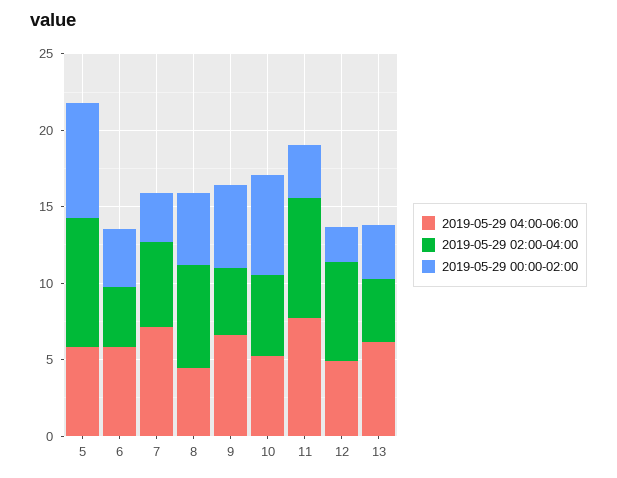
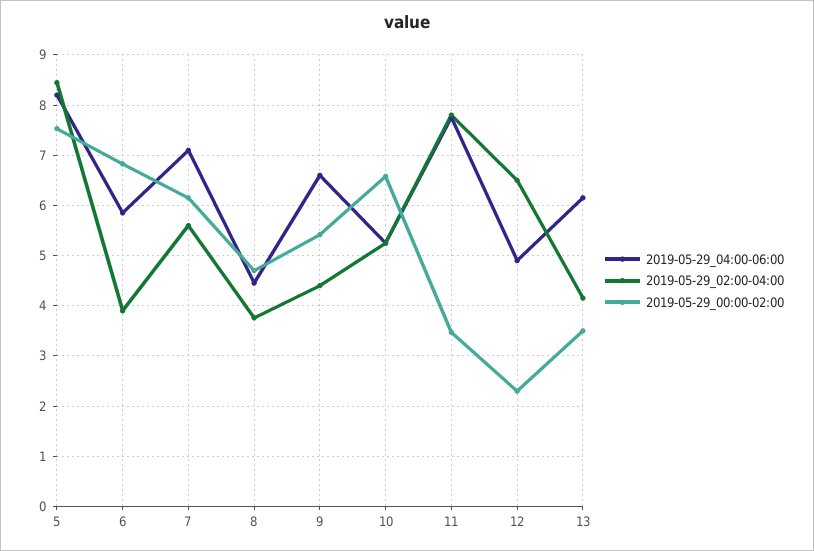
  {
    "2019-05-29 04:00-06:00": {
-     "5": 6,
+     "5": 8.2,
      "6": 5.8,
      "7": 7.2,
      "8": 4.4,
      "9": 6.6,
      "10": 5.2,
      "11": 7.8,
      "12": 5,
      "13": 6.2
    },
    "2019-05-29 02:00-04:00": {
      "5": 8.4,
      "6": 4,
      "7": 5.6,
-     "8": 7,
+     "8": 3.8,
      "9": 4.4,
      "10": 5.2,
      "11": 7.8,
      "12": 6.6,
      "13": 4.2
    },
    "2019-05-29 00:00-02:00": {
      "5": 7.6,
-     "6": 4,
+     "6": 6.8,
-     "7": 3,
+     "7": 6.2,
      "8": 4.8,
      "9": 5.4,
      "10": 6.6,
      "11": 3.4,
      "12": 2.4,
      "13": 3.6
    }
  }

